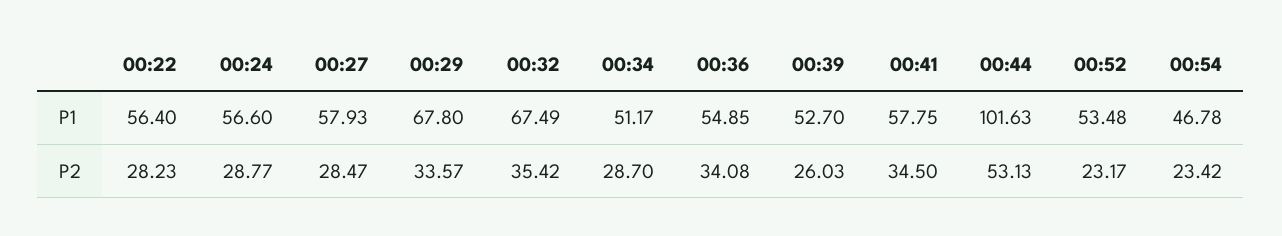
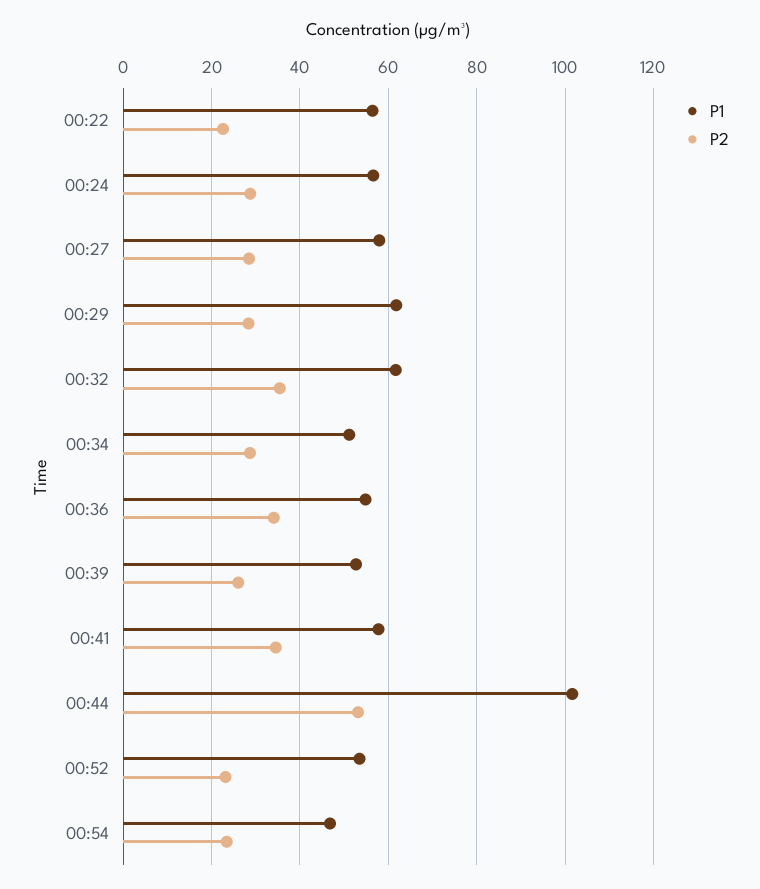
  {
    "P1": {
      "00:22": 56.4,
      "00:24": 56.6,
      "00:27": 57.93,
-     "00:29": 67.8,
+     "00:29": 62,
-     "00:32": 67.49,
+     "00:32": 62,
      "00:34": 51.17,
      "00:36": 54.85,
      "00:39": 52.7,
      "00:41": 57.75,
      "00:44": 101.63,
      "00:52": 53.48,
      "00:54": 46.78
    },
    "P2": {
-     "00:22": 28.23,
+     "00:22": 22,
      "00:24": 28.77,
      "00:27": 28.47,
-     "00:29": 33.57,
+     "00:29": 28,
      "00:32": 35.42,
      "00:34": 28.7,
      "00:36": 34.08,
      "00:39": 26.03,
      "00:41": 34.5,
      "00:44": 53.13,
      "00:52": 23.17,
      "00:54": 23.42
    }
  }

